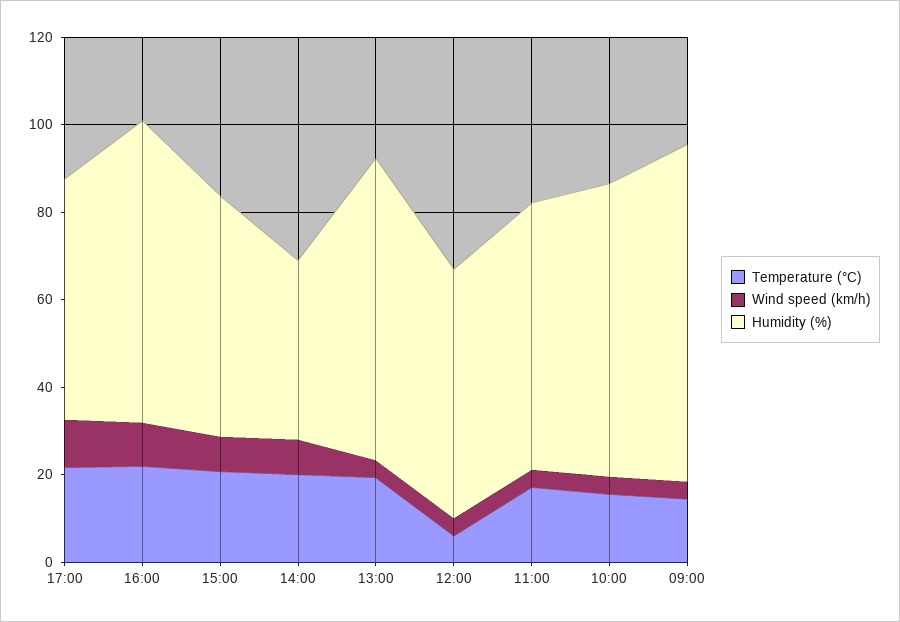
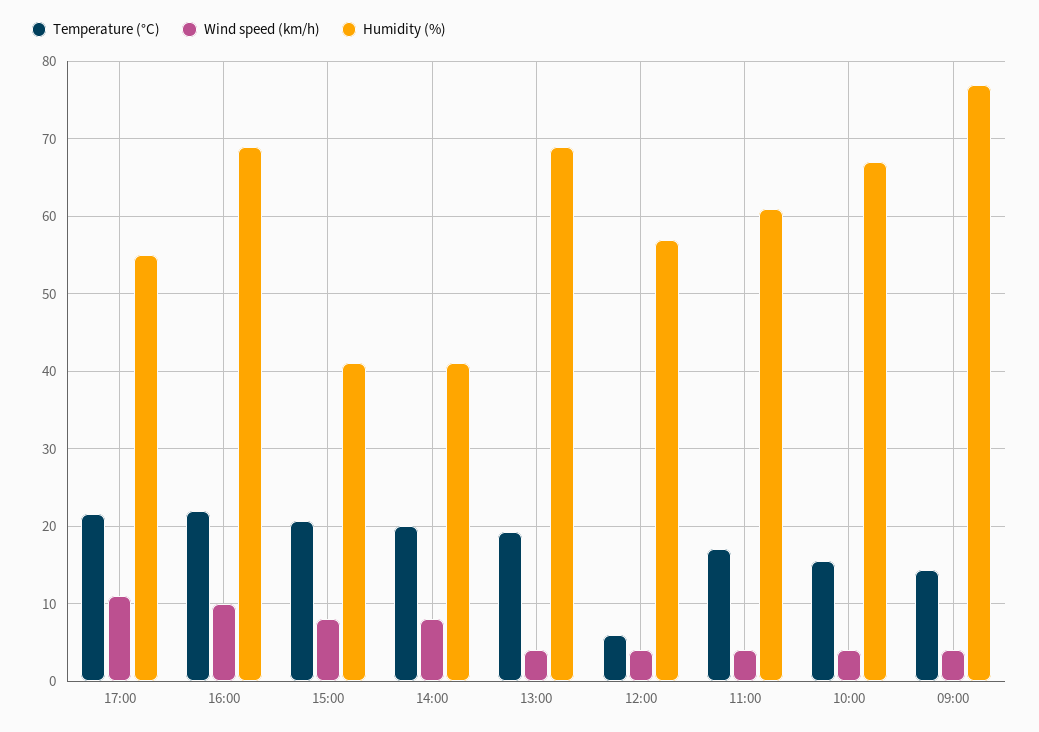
  {
    "Temperature (°C)": {
      "17:00": 22,
      "16:00": 22,
      "15:00": 21,
      "14:00": 20,
      "13:00": 19,
      "12:00": 6,
      "11:00": 17,
      "10:00": 16,
      "09:00": 14
    },
    "Wind speed (km/h)": {
      "17:00": 11,
      "16:00": 10,
      "15:00": 8,
      "14:00": 8,
      "13:00": 4,
      "12:00": 4,
      "11:00": 4,
      "10:00": 4,
      "09:00": 4
    },
    "Humidity (%)": {
      "17:00": 55,
      "16:00": 69,
-     "15:00": 55,
+     "15:00": 41,
      "14:00": 41,
      "13:00": 69,
      "12:00": 57,
      "11:00": 61,
      "10:00": 67,
      "09:00": 77
    }
  }

